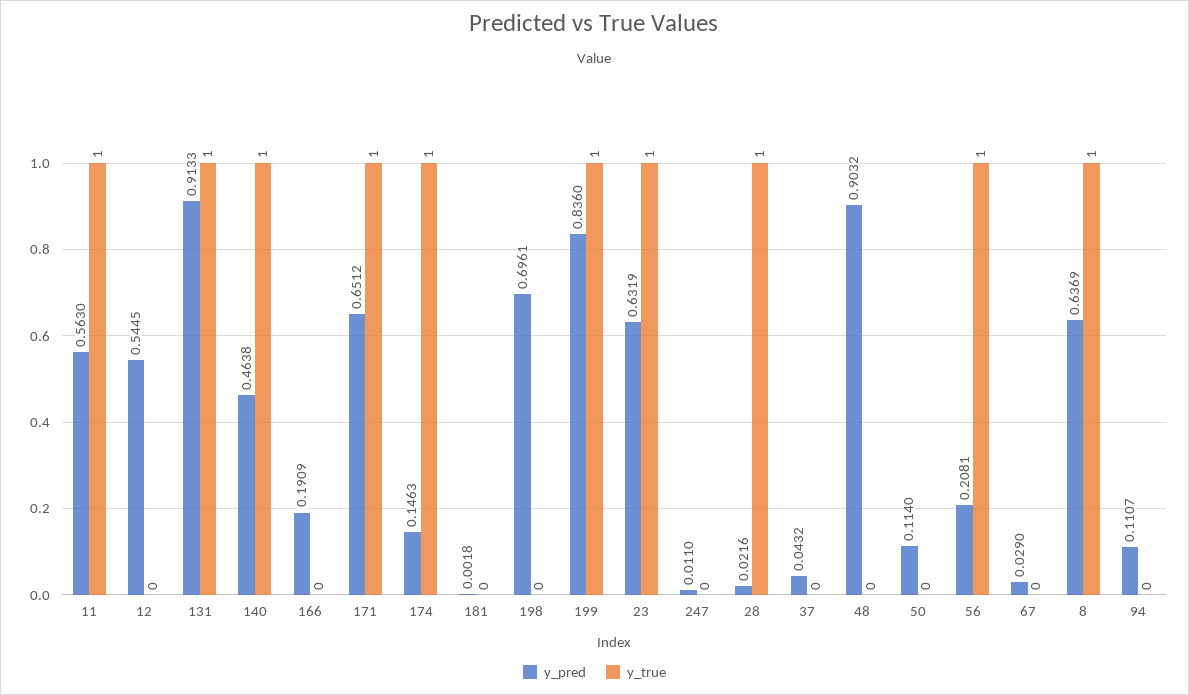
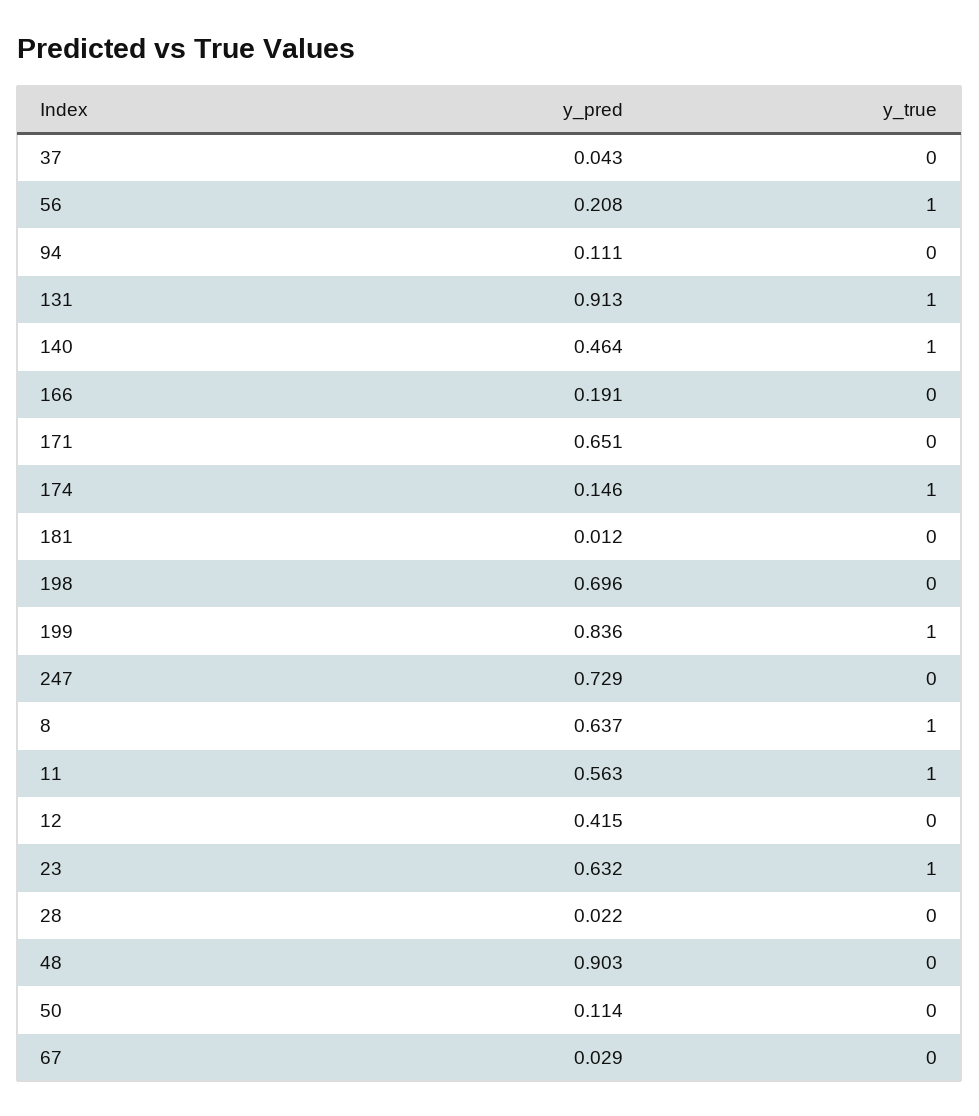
  {
    "y_pred": {
      "11": 0.563,
-     "12": 0.5445,
+     "12": 0.415,
      "131": 0.9133,
      "140": 0.4638,
      "166": 0.1909,
      "171": 0.6512,
      "174": 0.1463,
-     "181": 0.0018,
+     "181": 0.012,
      "198": 0.6961,
      "199": 0.836,
      "23": 0.6319,
-     "247": 0.011,
+     "247": 0.729,
      "28": 0.0216,
      "37": 0.0432,
      "48": 0.9032,
      "50": 0.114,
      "56": 0.2081,
      "67": 0.029,
      "8": 0.6369,
      "94": 0.1107
    },
    "y_true": {
      "11": 1,
      "12": 0,
      "131": 1,
      "140": 1,
      "166": 0,
-     "171": 1,
+     "171": 0,
      "174": 1,
      "181": 0,
      "198": 0,
      "199": 1,
      "23": 1,
      "247": 0,
-     "28": 1,
+     "28": 0,
      "37": 0,
      "48": 0,
      "50": 0,
      "56": 1,
      "67": 0,
      "8": 1,
      "94": 0
    }
  }

